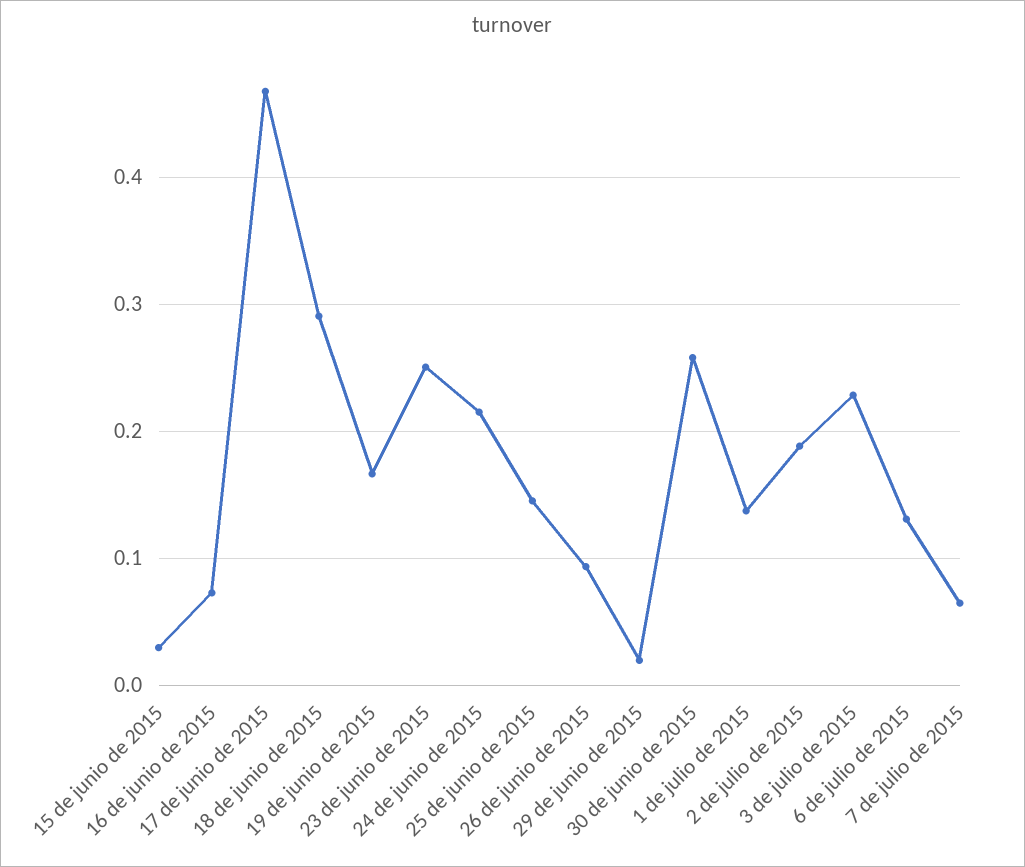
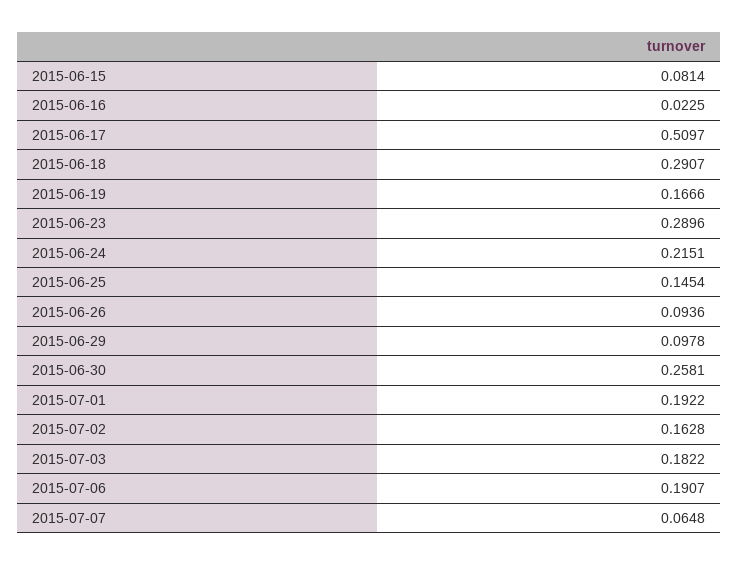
  {
-   "15 de junio de 2015": 0.03,
+   "15 de junio de 2015": 0.0814,
-   "16 de junio de 2015": 0.07,
+   "16 de junio de 2015": 0.0225,
-   "17 de junio de 2015": 0.47,
+   "17 de junio de 2015": 0.5097,
    "18 de junio de 2015": 0.2907,
    "19 de junio de 2015": 0.1666,
-   "23 de junio de 2015": 0.25,
+   "23 de junio de 2015": 0.2896,
    "24 de junio de 2015": 0.2151,
    "25 de junio de 2015": 0.1454,
    "26 de junio de 2015": 0.0936,
-   "29 de junio de 2015": 0.02,
+   "29 de junio de 2015": 0.0978,
    "30 de junio de 2015": 0.2581,
-   "1 de julio de 2015": 0.14,
+   "1 de julio de 2015": 0.1922,
-   "2 de julio de 2015": 0.19,
+   "2 de julio de 2015": 0.1628,
-   "3 de julio de 2015": 0.23,
+   "3 de julio de 2015": 0.1822,
-   "6 de julio de 2015": 0.13,
+   "6 de julio de 2015": 0.1907,
    "7 de julio de 2015": 0.0648
  }

